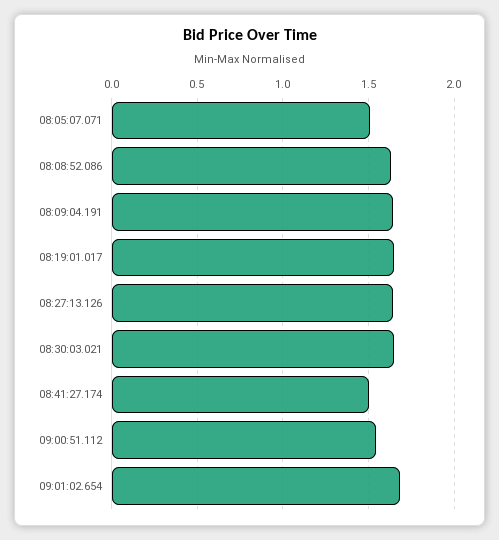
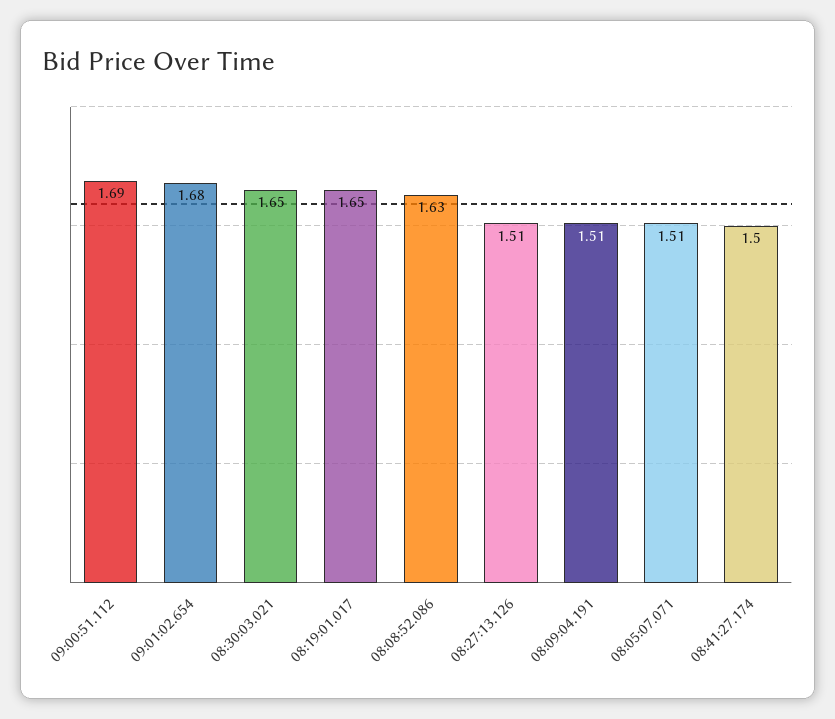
  {
    "08:05:07.071": 1.51,
    "08:08:52.086": 1.63,
-   "08:09:04.191": 1.65,
+   "08:09:04.191": 1.51,
    "08:19:01.017": 1.65,
-   "08:27:13.126": 1.65,
+   "08:27:13.126": 1.51,
    "08:30:03.021": 1.65,
    "08:41:27.174": 1.5,
-   "09:00:51.112": 1.55,
+   "09:00:51.112": 1.69,
    "09:01:02.654": 1.68
  }

